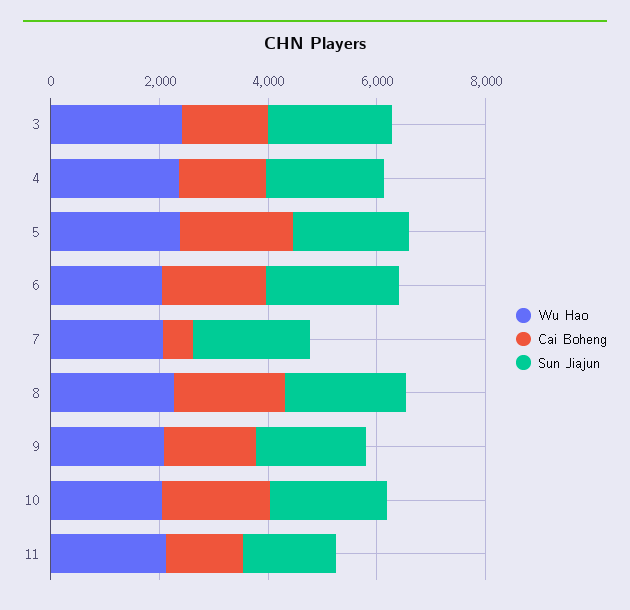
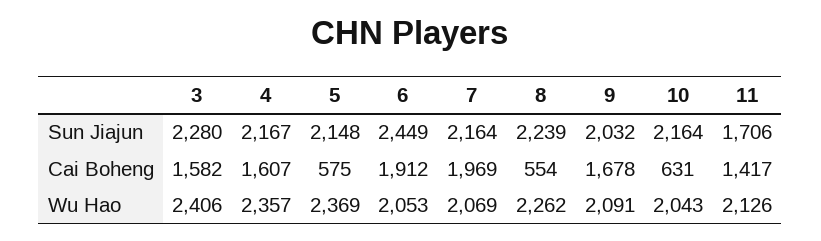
  {
    "Wu Hao": {
      "3": 2406,
      "4": 2357,
      "5": 2369,
      "6": 2053,
      "7": 2069,
      "8": 2262,
      "9": 2091,
      "10": 2043,
      "11": 2126
    },
    "Cai Boheng": {
      "3": 1582,
      "4": 1607,
-     "5": 2000,
+     "5": 575,
      "6": 1912,
-     "7": 500,
+     "7": 1969,
-     "8": 2000,
+     "8": 554,
      "9": 1678,
-     "10": 2000,
+     "10": 631,
      "11": 1417
    },
    "Sun Jiajun": {
      "3": 2280,
      "4": 2167,
      "5": 2148,
      "6": 2449,
      "7": 2164,
      "8": 2239,
      "9": 2032,
      "10": 2164,
      "11": 1706
    }
  }

